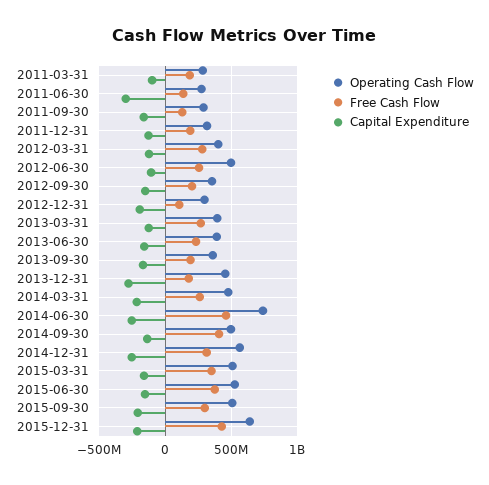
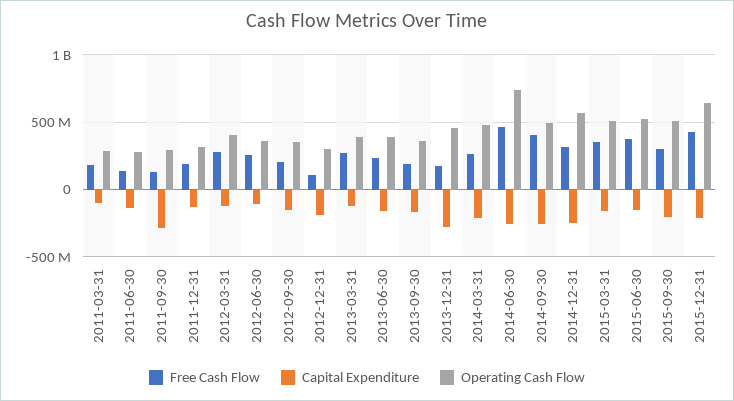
  {
    "Operating Cash Flow": {
      "2011-03-31": 300000000,
      "2011-06-30": 300000000,
      "2011-09-30": 300000000,
      "2011-12-31": 300000000,
      "2012-03-31": 400000000,
-     "2012-06-30": 500000000,
+     "2012-06-30": 350000000,
      "2012-09-30": 350000000,
      "2012-12-31": 300000000,
      "2013-03-31": 400000000,
      "2013-06-30": 400000000,
      "2013-09-30": 350000000,
      "2013-12-31": 450000000,
      "2014-03-31": 500000000,
      "2014-06-30": 750000000,
      "2014-09-30": 500000000,
      "2014-12-31": 550000000,
      "2015-03-31": 500000000,
      "2015-06-30": 550000000,
      "2015-09-30": 500000000,
      "2015-12-31": 650000000
    },
    "Free Cash Flow": {
      "2011-03-31": 200000000,
      "2011-06-30": 150000000,
      "2011-09-30": 150000000,
      "2011-12-31": 200000000,
      "2012-03-31": 300000000,
      "2012-06-30": 250000000,
      "2012-09-30": 200000000,
      "2012-12-31": 100000000,
      "2013-03-31": 250000000,
      "2013-06-30": 250000000,
      "2013-09-30": 200000000,
      "2013-12-31": 200000000,
      "2014-03-31": 250000000,
      "2014-06-30": 450000000,
      "2014-09-30": 400000000,
      "2014-12-31": 300000000,
      "2015-03-31": 350000000,
      "2015-06-30": 350000000,
      "2015-09-30": 300000000,
      "2015-12-31": 450000000
    },
    "Capital Expenditure": {
      "2011-03-31": -100000000,
-     "2011-06-30": -300000000,
+     "2011-06-30": -150000000,
-     "2011-09-30": -150000000,
+     "2011-09-30": -300000000,
      "2011-12-31": -150000000,
      "2012-03-31": -100000000,
      "2012-06-30": -100000000,
      "2012-09-30": -150000000,
      "2012-12-31": -200000000,
      "2013-03-31": -100000000,
      "2013-06-30": -150000000,
      "2013-09-30": -150000000,
      "2013-12-31": -300000000,
      "2014-03-31": -200000000,
      "2014-06-30": -250000000,
-     "2014-09-30": -150000000,
+     "2014-09-30": -250000000,
      "2014-12-31": -250000000,
      "2015-03-31": -150000000,
      "2015-06-30": -150000000,
      "2015-09-30": -200000000,
      "2015-12-31": -200000000
    }
  }

